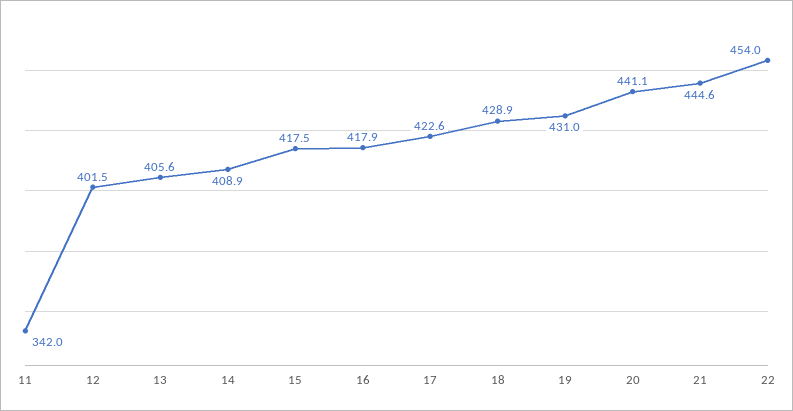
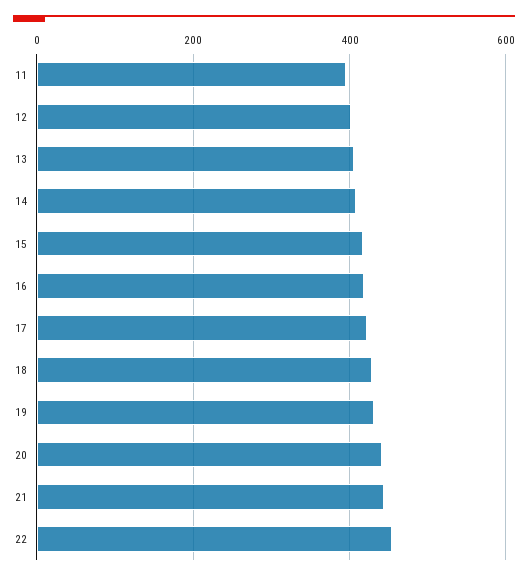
  {
-   "11": 342,
+   "11": 400,
    "12": 401.5,
    "13": 405.6,
    "14": 408.9,
    "15": 417.5,
    "16": 417.9,
    "17": 422.6,
    "18": 428.9,
    "19": 431,
    "20": 441.1,
    "21": 444.6,
    "22": 454
  }

